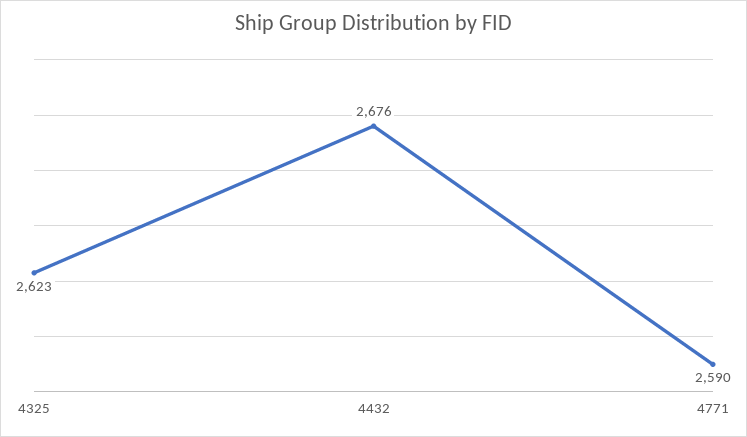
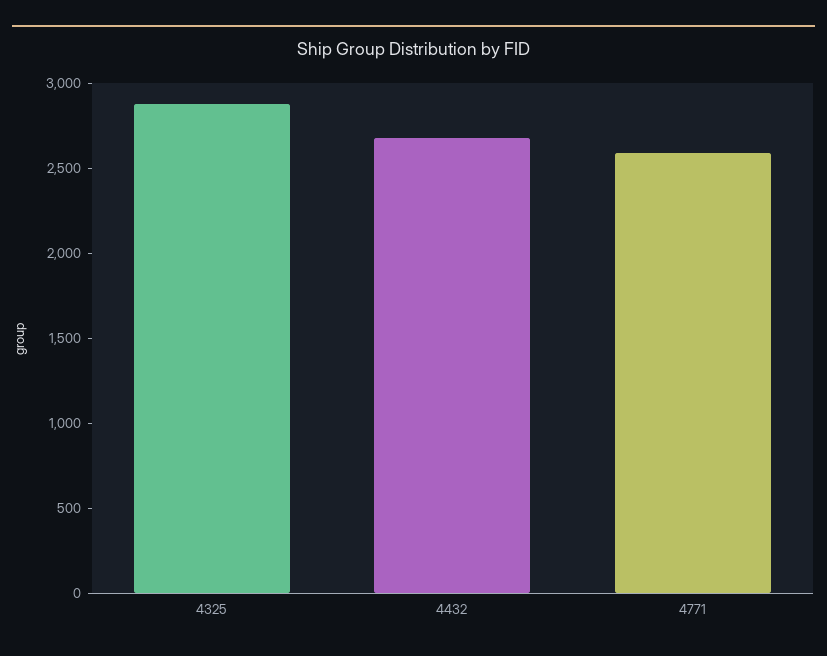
  {
-   "4325": 2623,
+   "4325": 2900,
    "4432": 2676,
    "4771": 2590
  }

